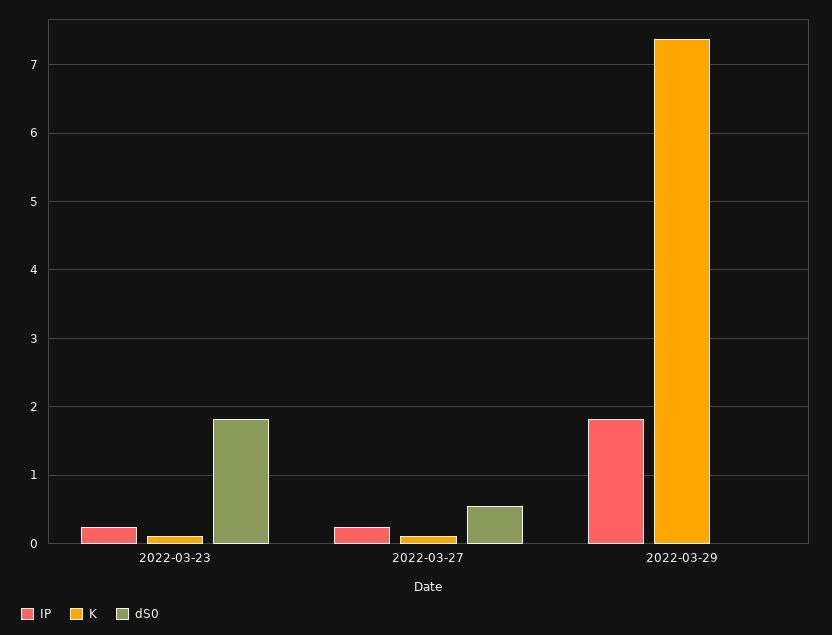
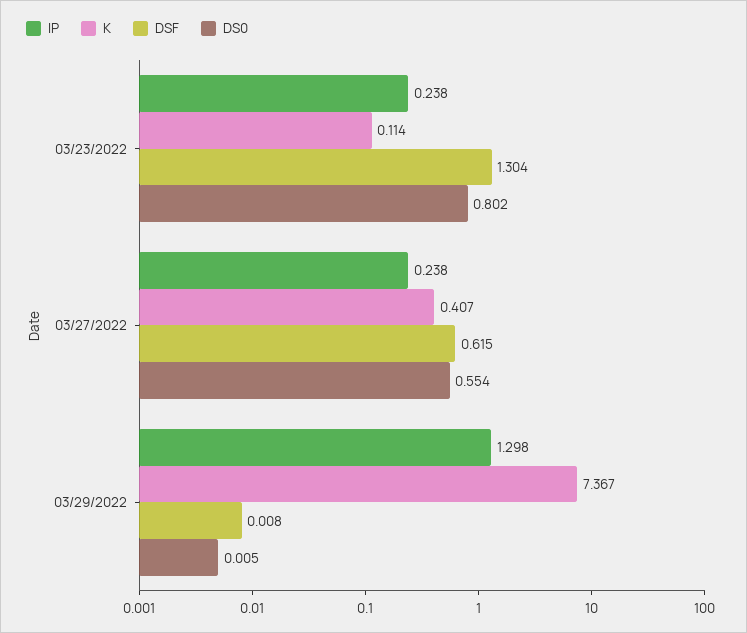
  {
    "IP": {
      "2022-03-23": 0.238,
      "2022-03-27": 0.238,
-     "2022-03-29": 1.8
+     "2022-03-29": 1.298
    },
    "K": {
      "2022-03-23": 0.114,
-     "2022-03-27": 0.1,
+     "2022-03-27": 0.407,
      "2022-03-29": 7.367
    },
    "dS0": {
-     "2022-03-23": 1.8,
+     "2022-03-23": 0.802,
      "2022-03-27": 0.554,
      "2022-03-29": 0.005
-   }
+   },
+   "DSF": {
+     "2022-03-23": 1.304,
+     "2022-03-27": 0.615,
+     "2022-03-29": 0.008
+   }
  }

